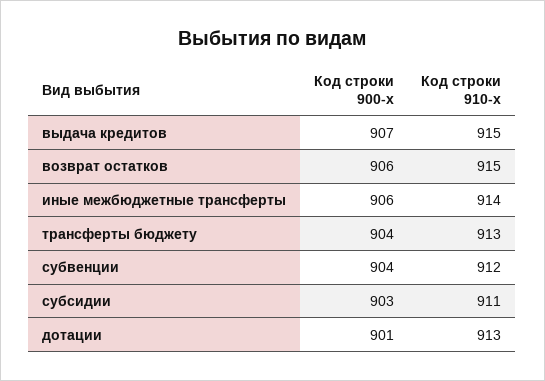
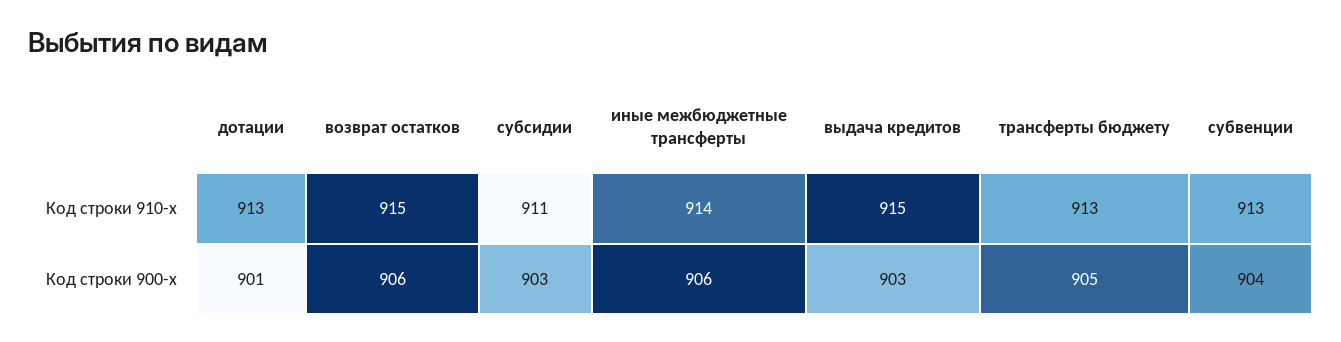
  {
    "Код строки 900-х": {
-     "выдача кредитов": 907,
+     "выдача кредитов": 903,
      "возврат остатков": 906,
      "иные межбюджетные трансферты": 906,
-     "трансферты бюджету": 904,
+     "трансферты бюджету": 905,
      "субвенции": 904,
      "субсидии": 903,
      "дотации": 901
    },
    "Код строки 910-х": {
      "выдача кредитов": 915,
      "возврат остатков": 915,
      "иные межбюджетные трансферты": 914,
      "трансферты бюджету": 913,
-     "субвенции": 912,
+     "субвенции": 913,
      "субсидии": 911,
      "дотации": 913
    }
  }

